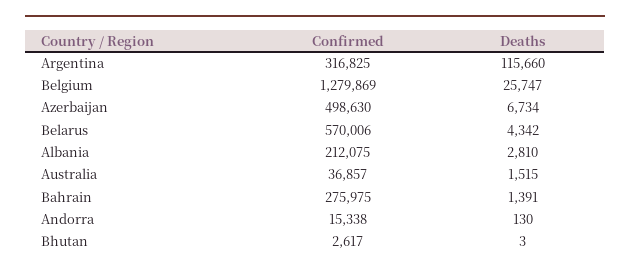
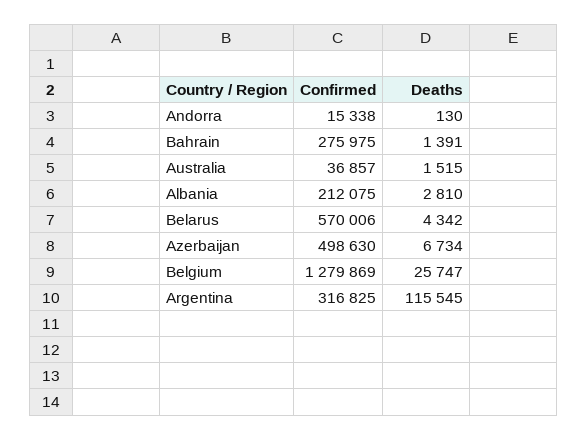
  {
    "Confirmed": {
      "Argentina": 316825,
      "Belgium": 1279869,
      "Azerbaijan": 498630,
      "Belarus": 570006,
      "Albania": 212075,
      "Australia": 36857,
      "Bahrain": 275975,
-     "Andorra": 15338,
+     "Andorra": 15338
-     "Bhutan": 2617
    },
    "Deaths": {
-     "Argentina": 115660,
+     "Argentina": 115545,
      "Belgium": 25747,
      "Azerbaijan": 6734,
      "Belarus": 4342,
      "Albania": 2810,
      "Australia": 1515,
      "Bahrain": 1391,
-     "Andorra": 130,
+     "Andorra": 130
-     "Bhutan": 3
    }
  }

